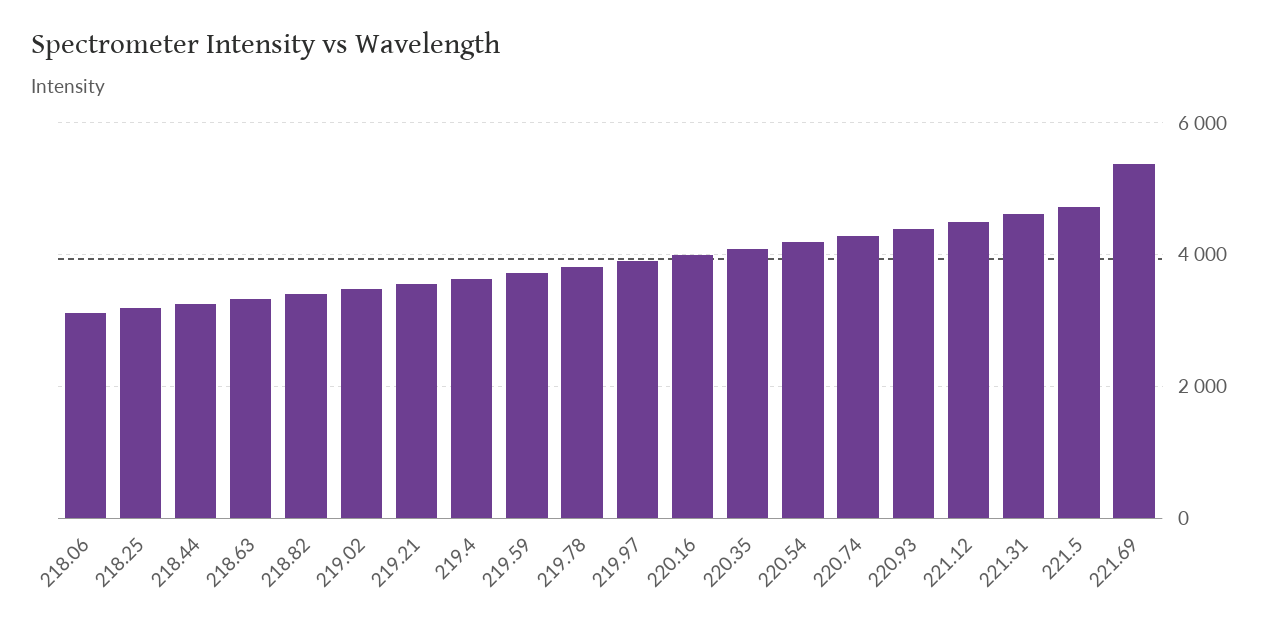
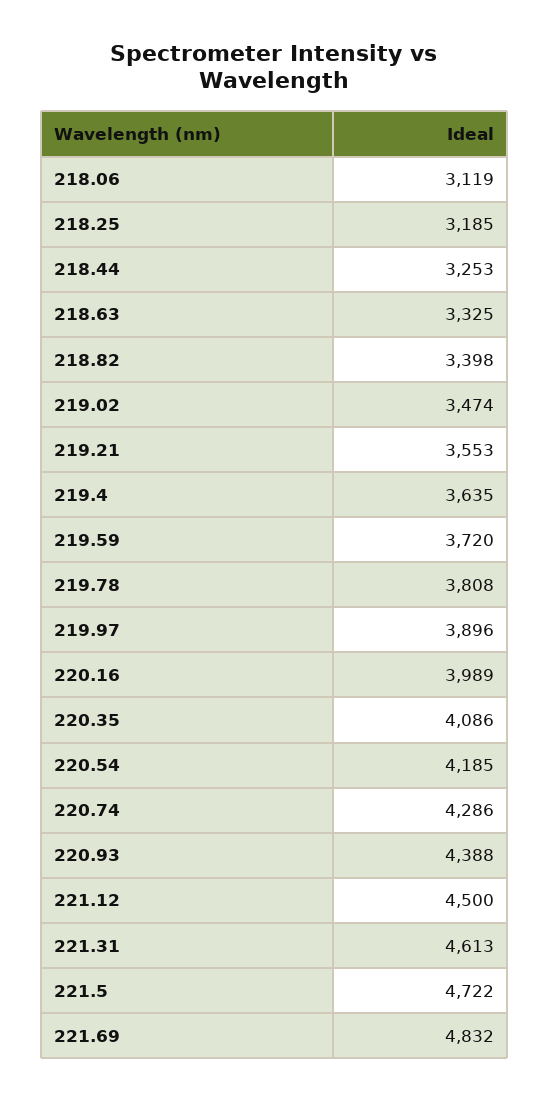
  {
    "218.06": 3119,
    "218.25": 3185,
    "218.44": 3253,
    "218.63": 3325,
    "218.82": 3398,
    "219.02": 3474,
    "219.21": 3553,
    "219.4": 3635,
    "219.59": 3720,
    "219.78": 3808,
    "219.97": 3896,
    "220.16": 3989,
    "220.35": 4086,
    "220.54": 4185,
    "220.74": 4286,
    "220.93": 4388,
    "221.12": 4500,
    "221.31": 4613,
    "221.5": 4722,
-   "221.69": 5400
+   "221.69": 4832
  }

